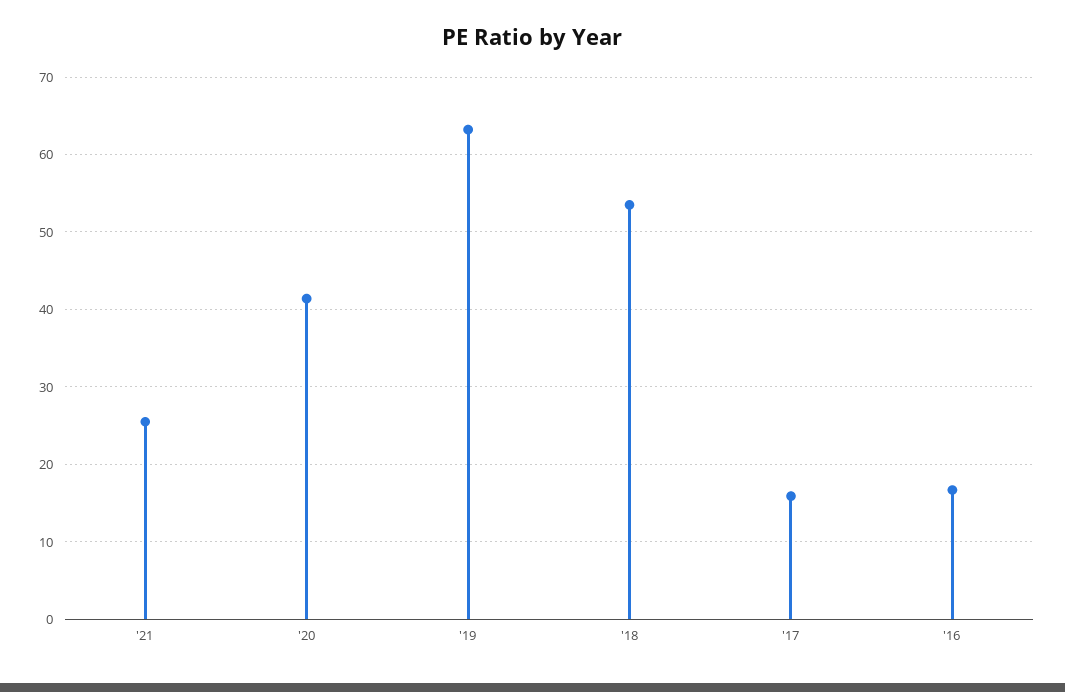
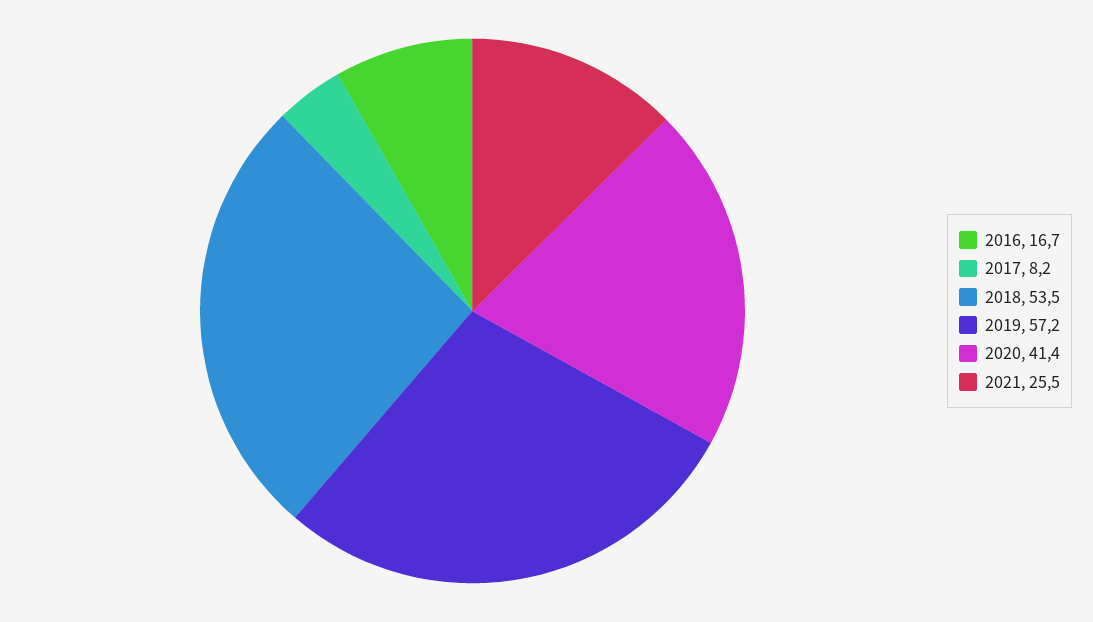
  {
    "'21": 25.5,
    "'20": 41.4,
-   "'19": 63,
+   "'19": 57.2,
    "'18": 53.5,
-   "'17": 16,
+   "'17": 8.2,
    "'16": 16.7
  }

